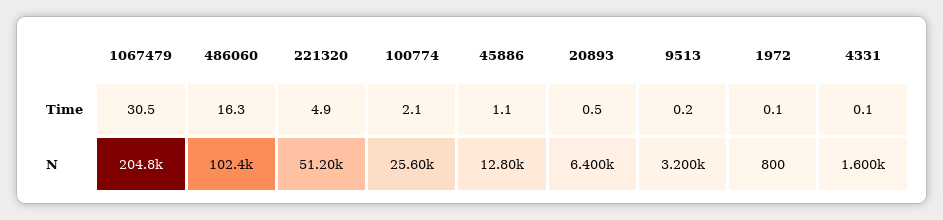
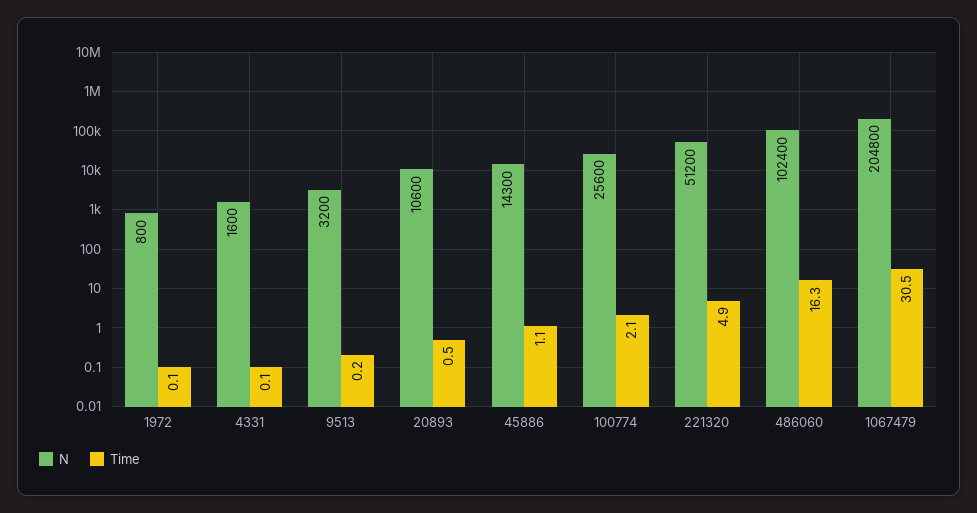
  {
    "Time": {
      "1067479": 30.5,
      "486060": 16.3,
      "221320": 4.9,
      "100774": 2.1,
      "45886": 1.1,
      "20893": 0.5,
      "9513": 0.2,
      "1972": 0.1,
      "4331": 0.1
    },
    "N": {
      "1067479": 204800,
      "486060": 102400,
      "221320": 51200,
      "100774": 25600,
-     "45886": 12800,
+     "45886": 14300,
-     "20893": 6400,
+     "20893": 10600,
      "9513": 3200,
      "1972": 800,
      "4331": 1600
    }
  }

